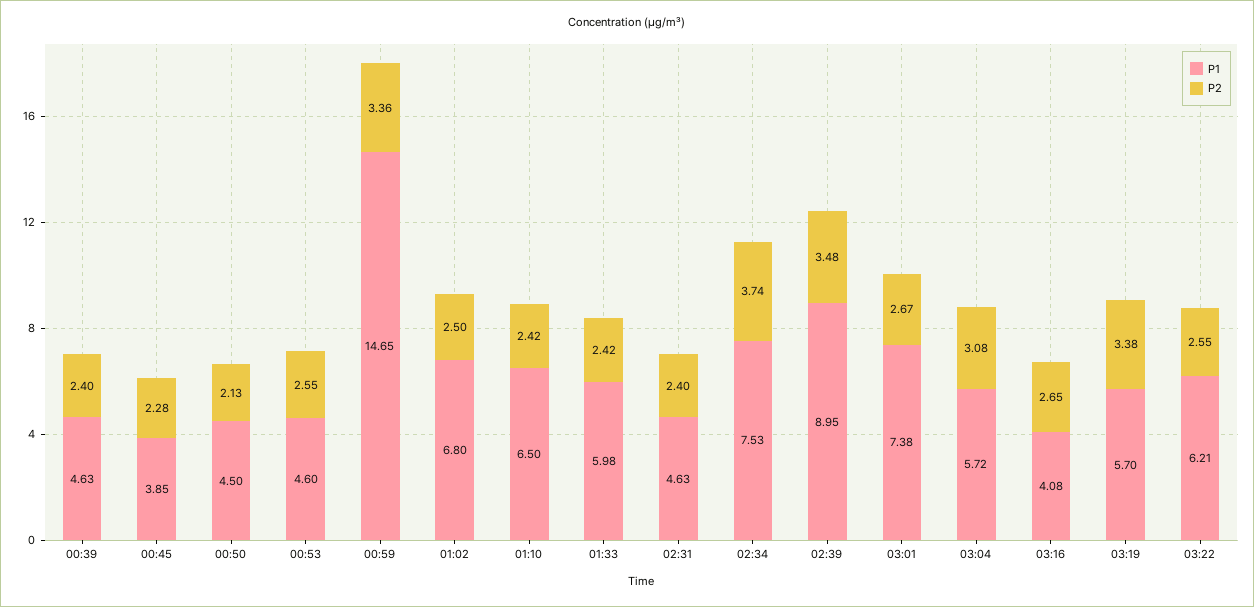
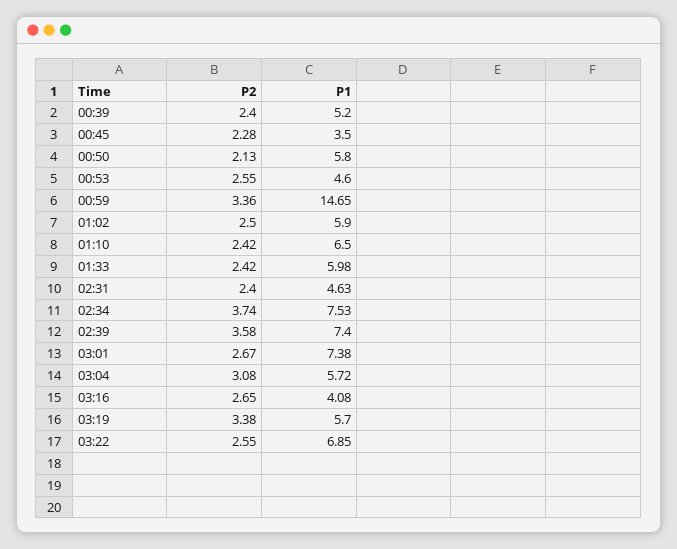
  {
    "P1": {
-     "00:39": 4.63,
+     "00:39": 5.2,
-     "00:45": 3.85,
+     "00:45": 3.5,
-     "00:50": 4.5,
+     "00:50": 5.8,
      "00:53": 4.6,
      "00:59": 14.65,
-     "01:02": 6.8,
+     "01:02": 5.9,
      "01:10": 6.5,
      "01:33": 5.98,
      "02:31": 4.63,
      "02:34": 7.53,
-     "02:39": 8.95,
+     "02:39": 7.4,
      "03:01": 7.38,
      "03:04": 5.72,
      "03:16": 4.08,
      "03:19": 5.7,
-     "03:22": 6.21
+     "03:22": 6.85
    },
    "P2": {
      "00:39": 2.4,
      "00:45": 2.28,
      "00:50": 2.13,
      "00:53": 2.55,
      "00:59": 3.36,
      "01:02": 2.5,
      "01:10": 2.42,
      "01:33": 2.42,
      "02:31": 2.4,
      "02:34": 3.74,
-     "02:39": 3.48,
+     "02:39": 3.58,
      "03:01": 2.67,
      "03:04": 3.08,
      "03:16": 2.65,
      "03:19": 3.38,
      "03:22": 2.55
    }
  }

